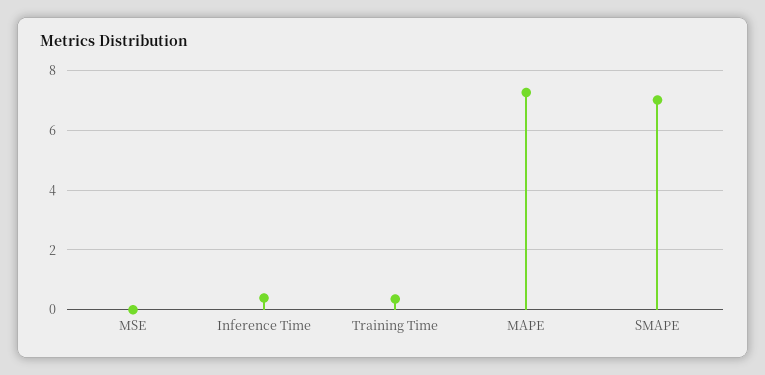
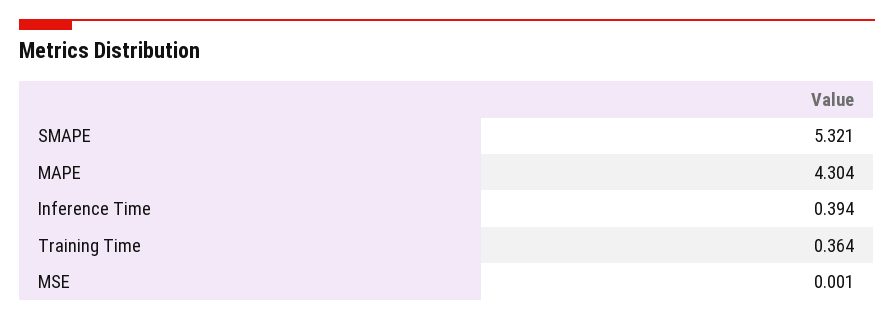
  {
    "MSE": 0.001,
    "Inference Time": 0.394,
    "Training Time": 0.364,
-   "MAPE": 7.25,
+   "MAPE": 4.304,
-   "SMAPE": 7
+   "SMAPE": 5.321
  }

